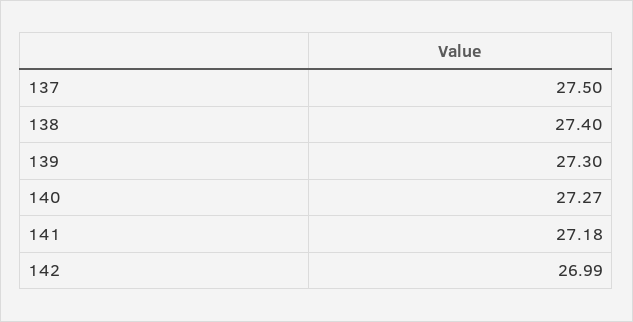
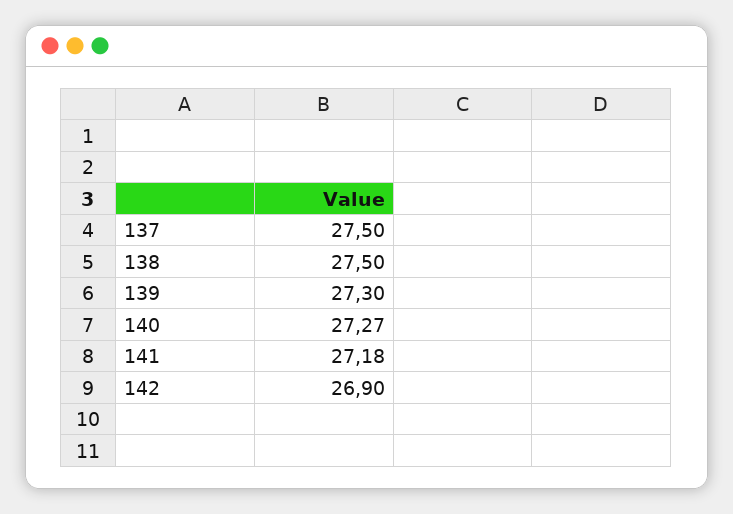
  {
    "137": 27.5,
-   "138": 27.4,
+   "138": 27.5,
    "139": 27.3,
    "140": 27.27,
    "141": 27.18,
-   "142": 26.99
+   "142": 26.9
  }

